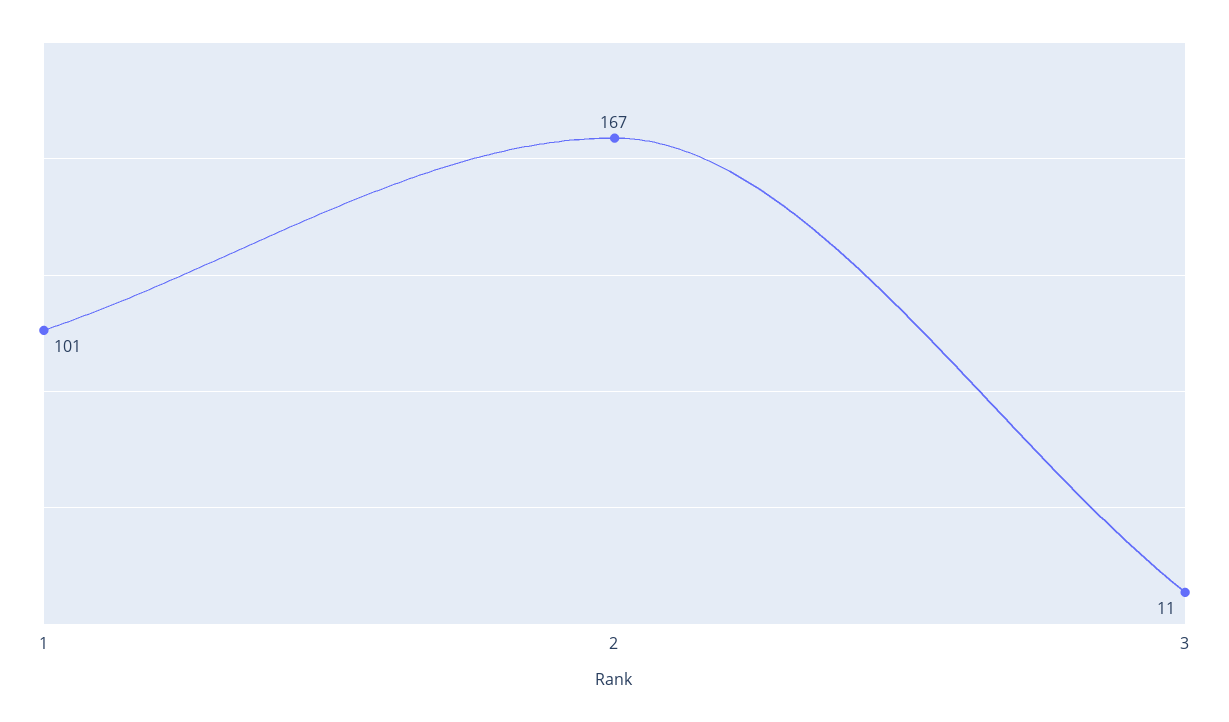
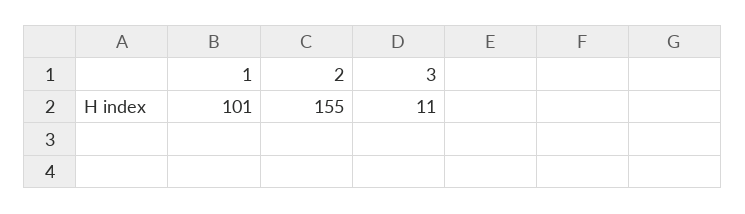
  {
    "1": 101,
-   "2": 167,
+   "2": 155,
    "3": 11
  }

